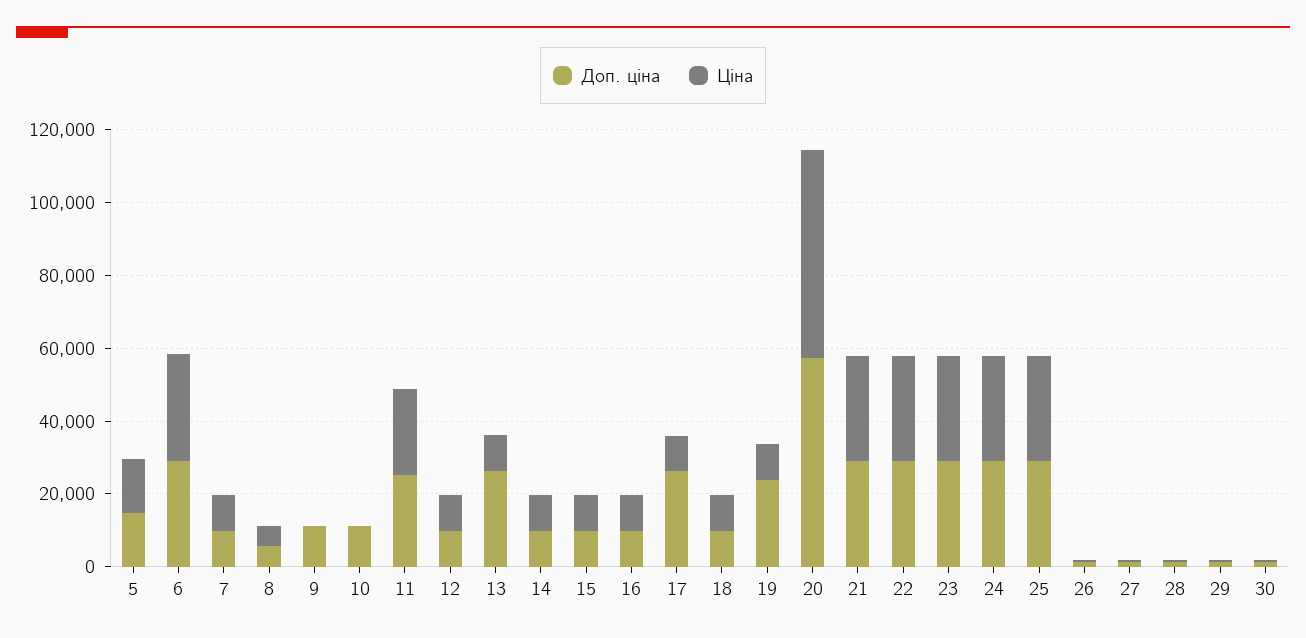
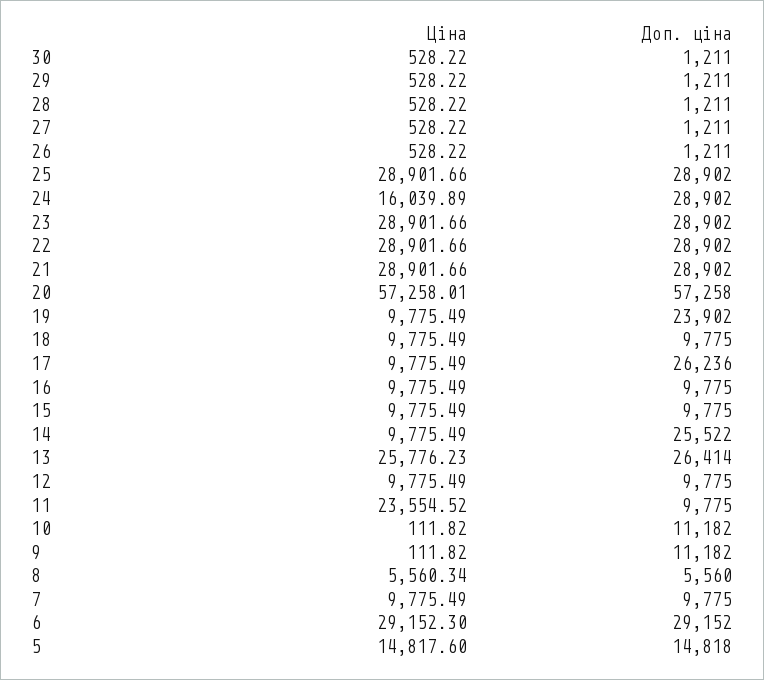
  {
    "Доп. ціна": {
      "5": 14818,
      "6": 29152,
      "7": 9775,
      "8": 5560,
      "9": 11182,
      "10": 11182,
-     "11": 25000,
+     "11": 9775,
      "12": 9775,
      "13": 26414,
-     "14": 10000,
+     "14": 25522,
      "15": 9775,
      "16": 9775,
      "17": 26236,
      "18": 9775,
      "19": 23902,
      "20": 57258,
      "21": 28902,
      "22": 28902,
      "23": 28902,
      "24": 28902,
      "25": 28902,
      "26": 1211,
      "27": 1211,
      "28": 1211,
      "29": 1211,
      "30": 1211
    },
    "Ціна": {
      "5": 14817.6,
      "6": 29152.3,
      "7": 9775.49,
      "8": 5560.34,
      "9": 111.82,
      "10": 111.82,
      "11": 23554.52,
      "12": 9775.49,
-     "13": 10000,
+     "13": 25776.23,
      "14": 9775.49,
      "15": 9775.49,
      "16": 9775.49,
      "17": 9775.49,
      "18": 9775.49,
      "19": 9775.49,
      "20": 57258.01,
      "21": 28901.66,
      "22": 28901.66,
      "23": 28901.66,
-     "24": 30000,
+     "24": 16039.89,
      "25": 28901.66,
      "26": 528.22,
      "27": 528.22,
      "28": 528.22,
      "29": 528.22,
      "30": 528.22
    }
  }

